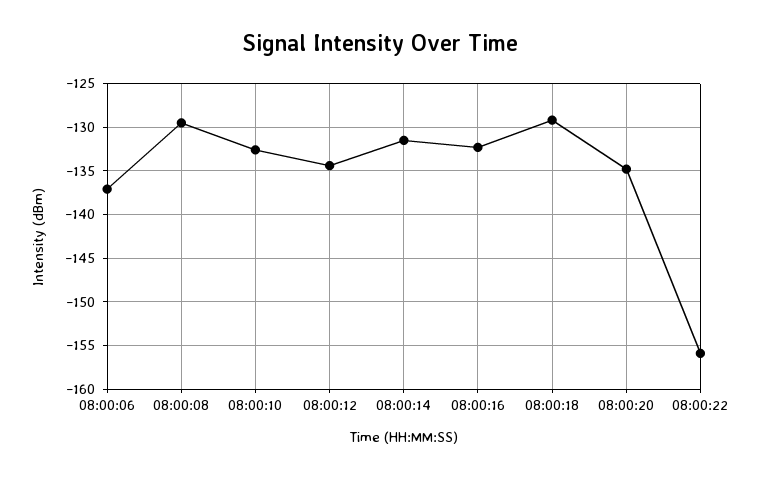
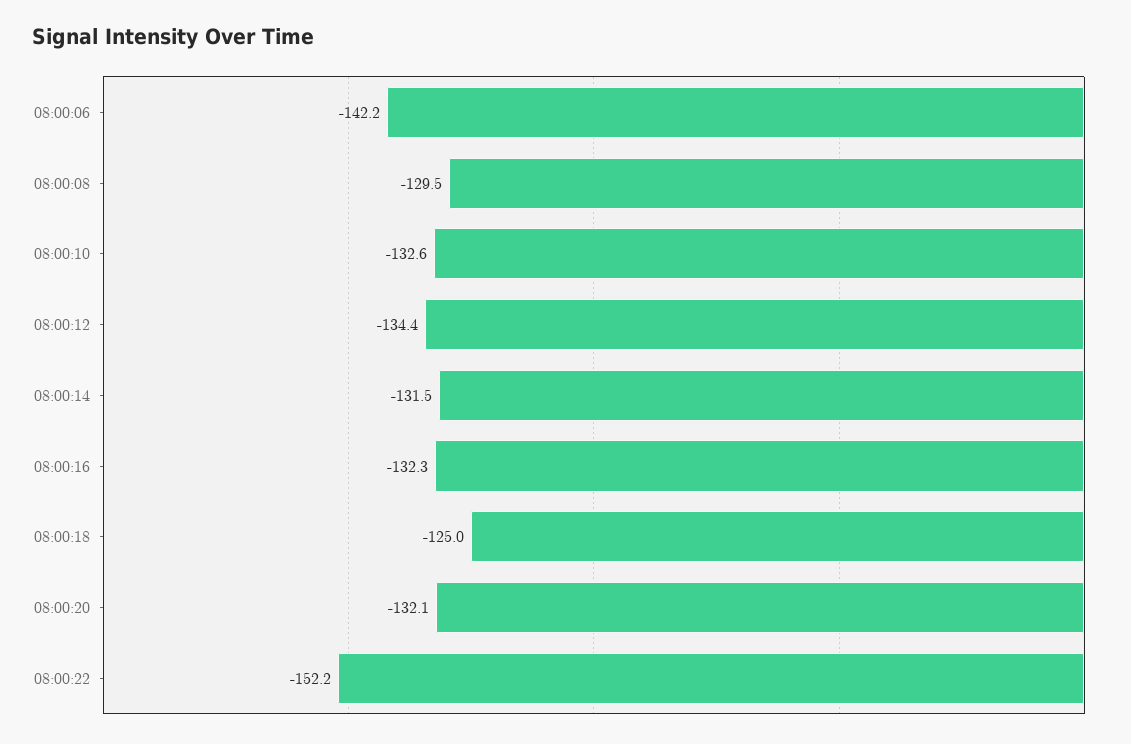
  {
-   "08:00:06": -137,
+   "08:00:06": -142.2,
    "08:00:08": -129.5,
    "08:00:10": -132.6,
    "08:00:12": -134.4,
    "08:00:14": -131.5,
    "08:00:16": -132.3,
-   "08:00:18": -129,
+   "08:00:18": -125,
-   "08:00:20": -135,
+   "08:00:20": -132.1,
-   "08:00:22": -156
+   "08:00:22": -152.2
  }

